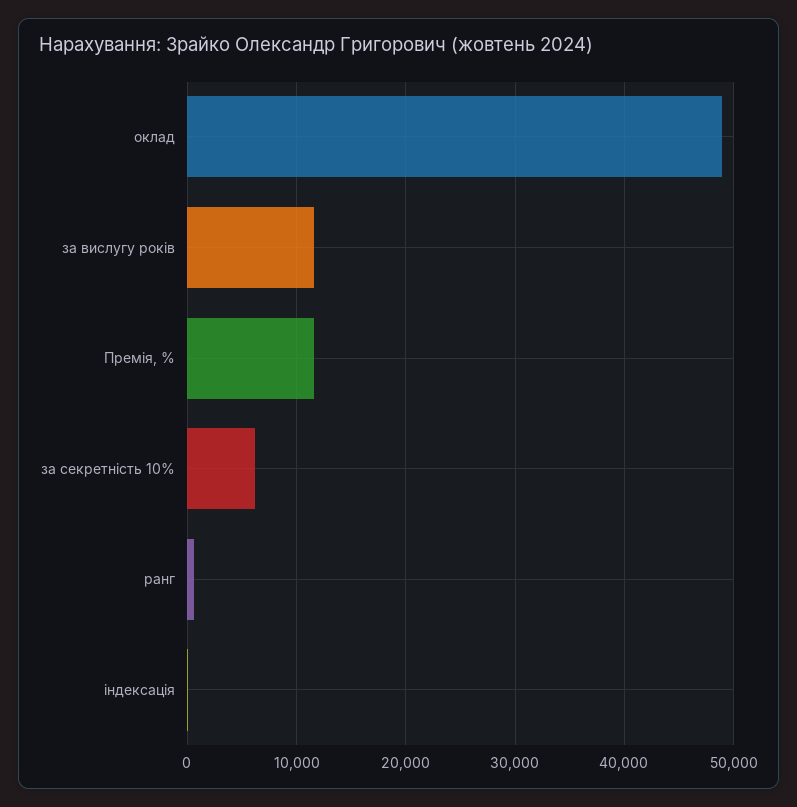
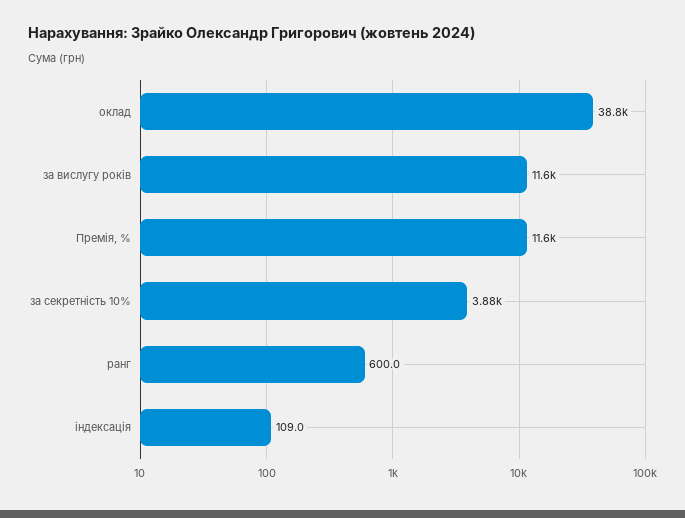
  {
-   "оклад": 49000,
+   "оклад": 38800,
    "за вислугу років": 11600,
    "Премія, %": 11600,
-   "за секретність 10%": 6000,
+   "за секретність 10%": 3880,
    "ранг": 600,
    "індексація": 109
  }

